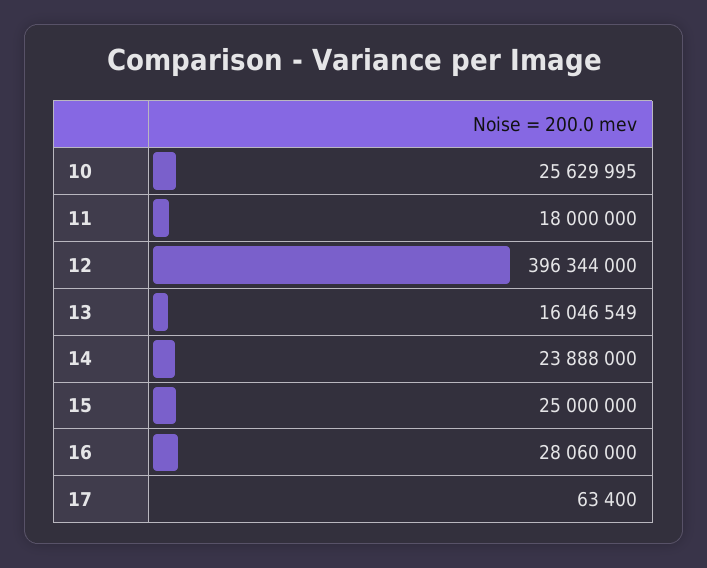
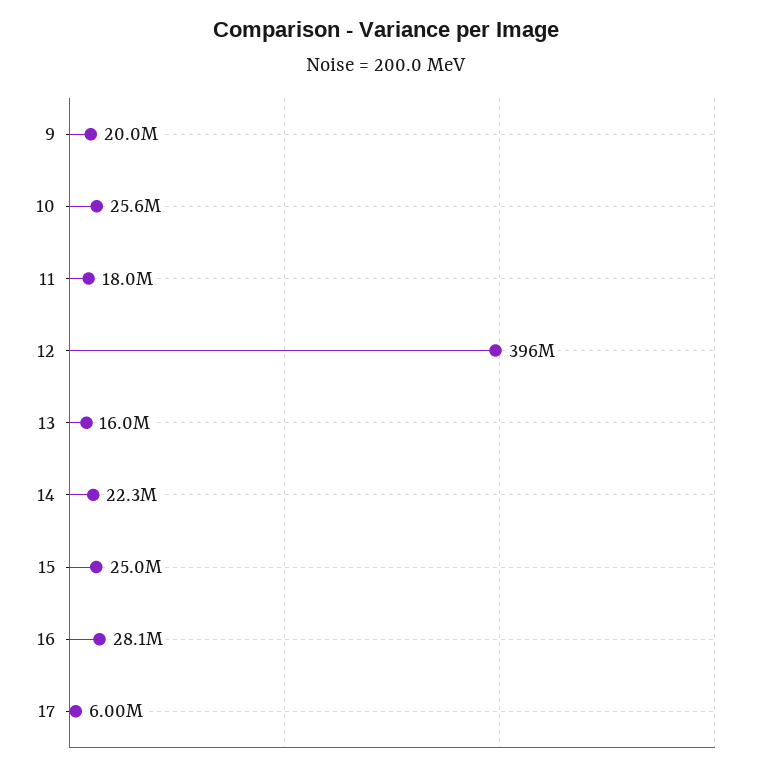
  {
    "10": 25629995,
    "11": 18000000,
    "12": 396344000,
    "13": 16046549,
-   "14": 23888000,
+   "14": 22300000,
    "15": 25000000,
    "16": 28060000,
-   "17": 63400
+   "17": 6000000,
+   "9": 20000000
  }

